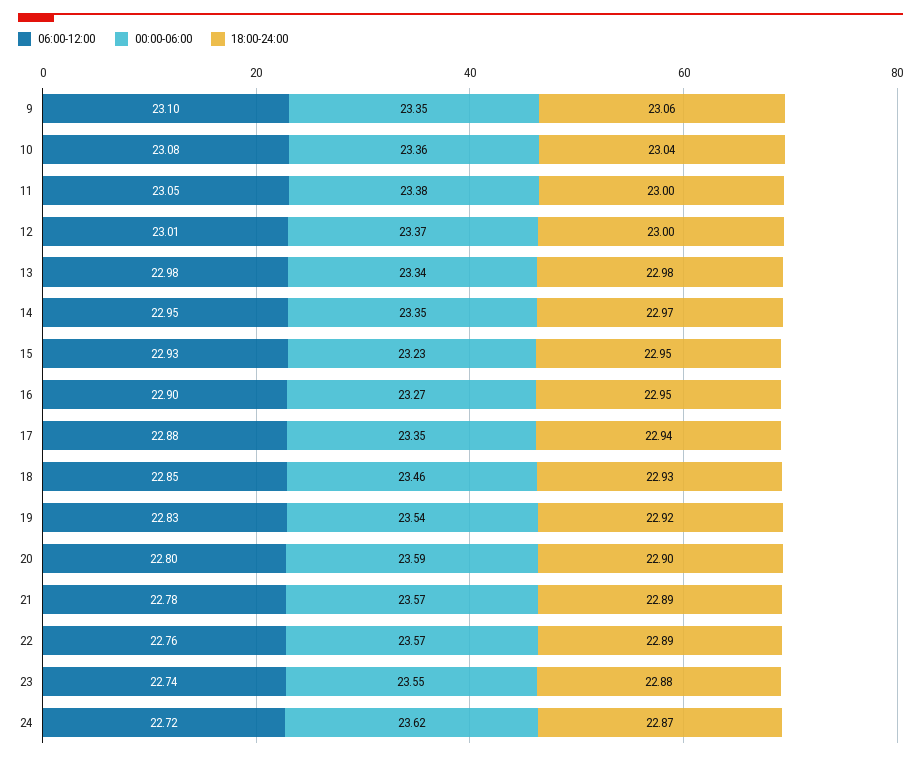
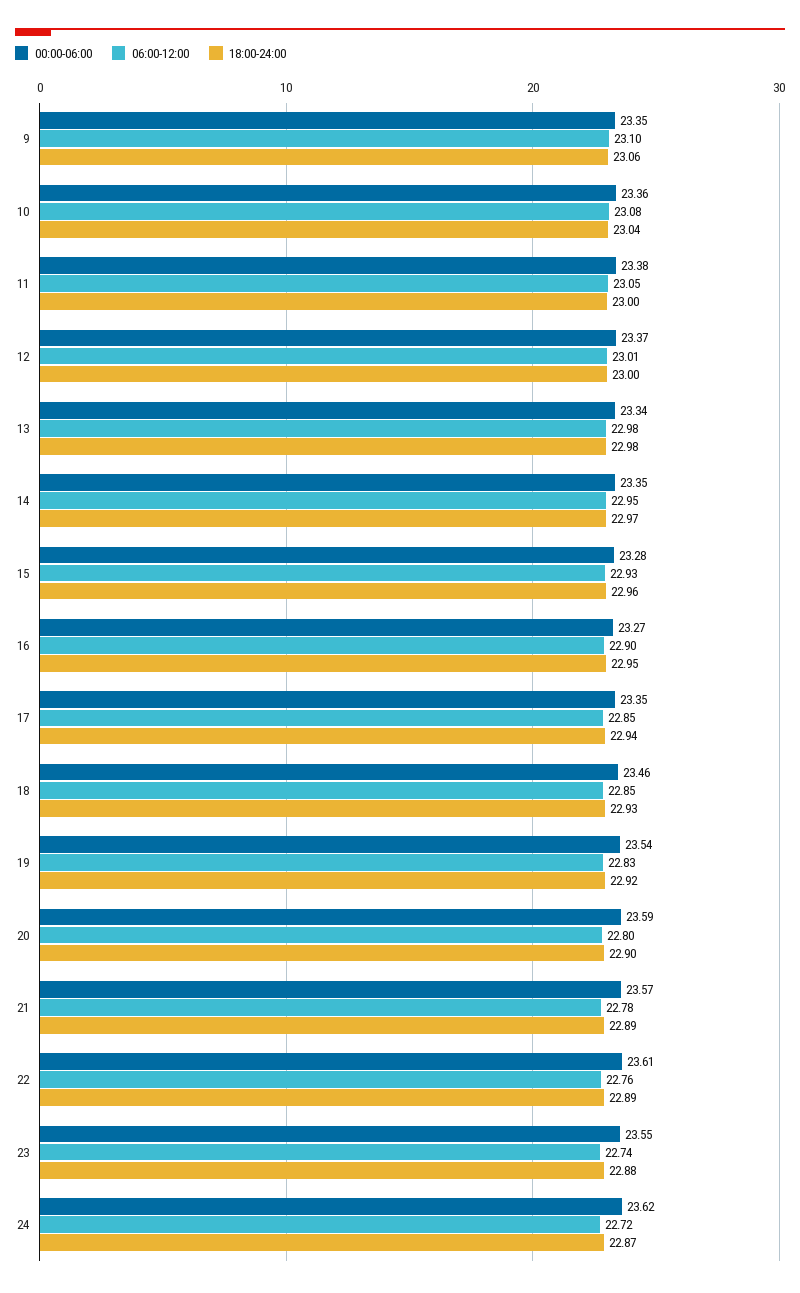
  {
    "06:00-12:00": {
      "9": 23.1,
      "10": 23.08,
      "11": 23.05,
      "12": 23.01,
      "13": 22.98,
      "14": 22.95,
      "15": 22.93,
      "16": 22.9,
-     "17": 22.88,
+     "17": 22.85,
      "18": 22.85,
      "19": 22.83,
      "20": 22.8,
      "21": 22.78,
      "22": 22.76,
      "23": 22.74,
      "24": 22.72
    },
    "00:00-06:00": {
      "9": 23.35,
      "10": 23.36,
      "11": 23.38,
      "12": 23.37,
      "13": 23.34,
      "14": 23.35,
-     "15": 23.23,
+     "15": 23.28,
      "16": 23.27,
      "17": 23.35,
      "18": 23.46,
      "19": 23.54,
      "20": 23.59,
      "21": 23.57,
-     "22": 23.57,
+     "22": 23.61,
      "23": 23.55,
      "24": 23.62
    },
    "18:00-24:00": {
      "9": 23.06,
      "10": 23.04,
      "11": 23,
      "12": 23,
      "13": 22.98,
      "14": 22.97,
-     "15": 22.95,
+     "15": 22.96,
      "16": 22.95,
      "17": 22.94,
      "18": 22.93,
      "19": 22.92,
      "20": 22.9,
      "21": 22.89,
      "22": 22.89,
      "23": 22.88,
      "24": 22.87
    }
  }

